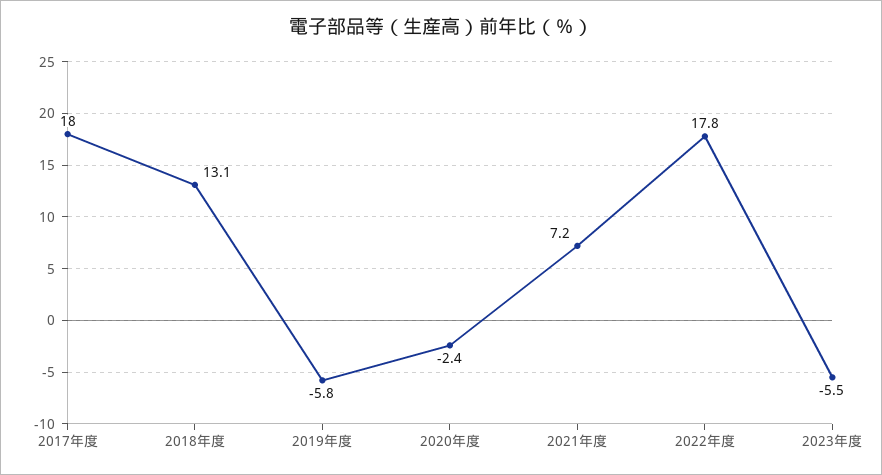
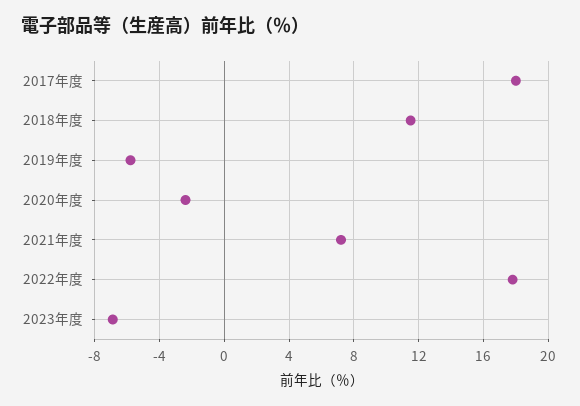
  {
    "2017年度": 18,
-   "2018年度": 13.1,
+   "2018年度": 11.5,
    "2019年度": -5.8,
    "2020年度": -2.4,
    "2021年度": 7.2,
    "2022年度": 17.8,
-   "2023年度": -5.5
+   "2023年度": -7
  }

